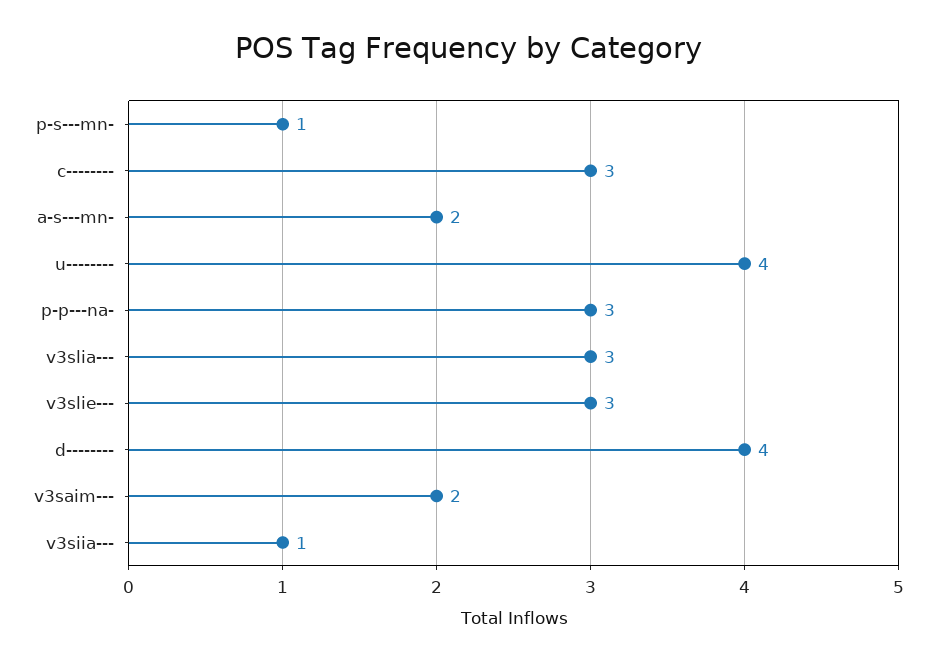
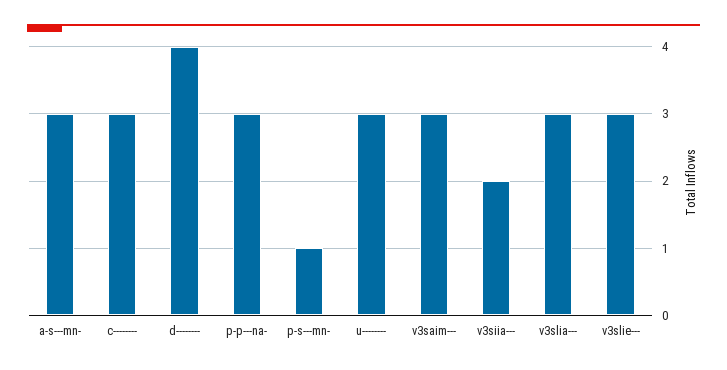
  {
    "p-s---mn-": 1,
    "c--------": 3,
-   "a-s---mn-": 2,
+   "a-s---mn-": 3,
-   "u--------": 4,
+   "u--------": 3,
    "p-p---na-": 3,
    "v3slia---": 3,
    "v3slie---": 3,
    "d--------": 4,
-   "v3saim---": 2,
+   "v3saim---": 3,
-   "v3siia---": 1
+   "v3siia---": 2
  }

